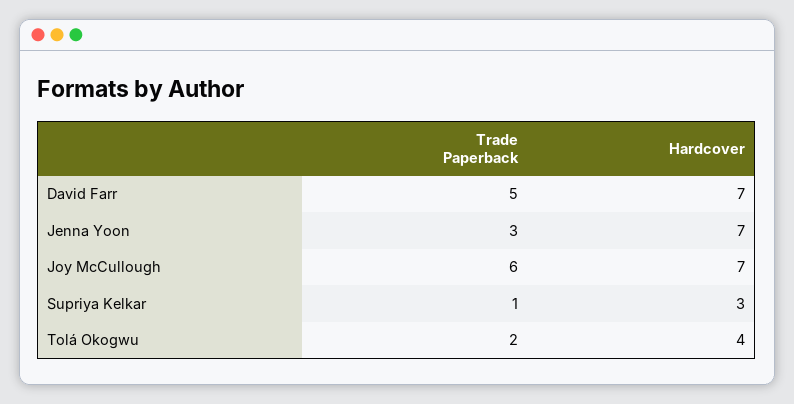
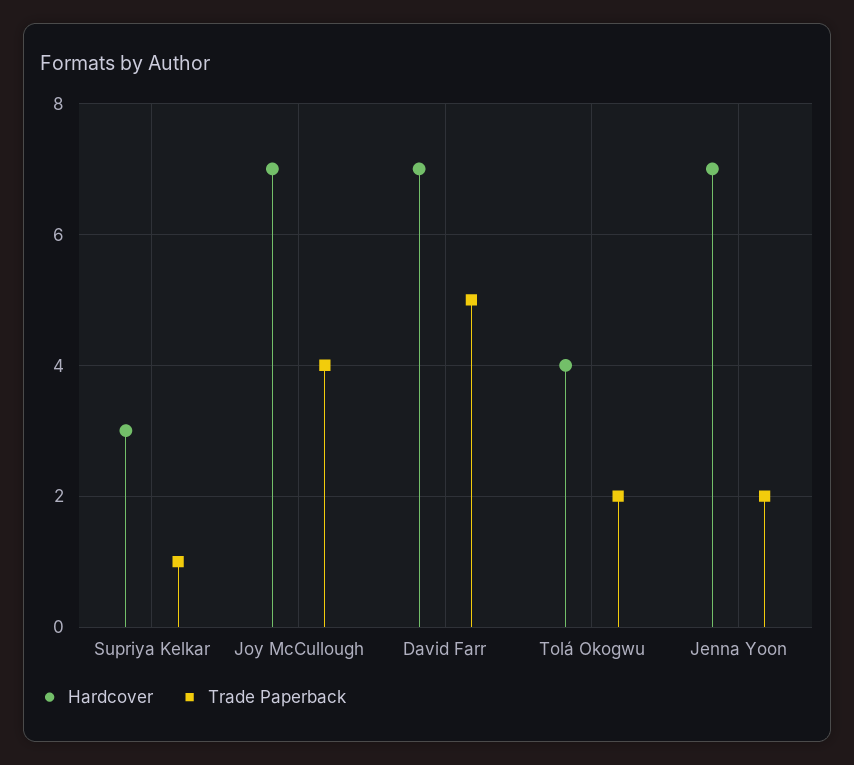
  {
    "Trade Paperback": {
      "David Farr": 5,
-     "Jenna Yoon": 3,
+     "Jenna Yoon": 2,
-     "Joy McCullough": 6,
+     "Joy McCullough": 4,
      "Supriya Kelkar": 1,
      "Tolá Okogwu": 2
    },
    "Hardcover": {
      "David Farr": 7,
      "Jenna Yoon": 7,
      "Joy McCullough": 7,
      "Supriya Kelkar": 3,
      "Tolá Okogwu": 4
    }
  }

